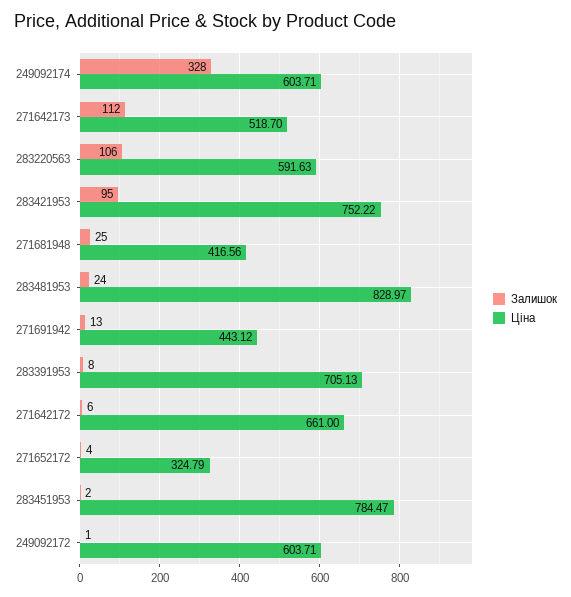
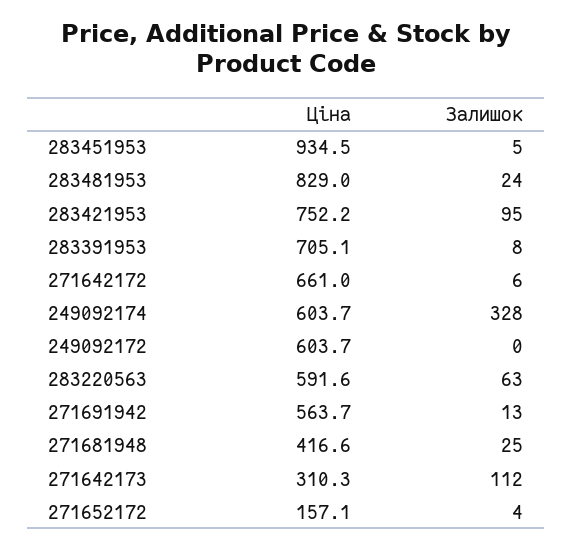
  {
    "Залишок": {
      "249092174": 328,
      "271642173": 112,
-     "283220563": 106,
+     "283220563": 63,
      "283421953": 95,
      "271681948": 25,
      "283481953": 24,
      "271691942": 13,
      "283391953": 8,
      "271642172": 6,
      "271652172": 4,
-     "283451953": 2,
+     "283451953": 5,
-     "249092172": 1
+     "249092172": 0
    },
    "Ціна": {
      "249092174": 603.71,
-     "271642173": 518.7,
+     "271642173": 310.3,
      "283220563": 591.63,
      "283421953": 752.22,
      "271681948": 416.56,
      "283481953": 828.97,
-     "271691942": 443.12,
+     "271691942": 563.7,
      "283391953": 705.13,
      "271642172": 661,
-     "271652172": 324.79,
+     "271652172": 157.1,
-     "283451953": 784.47,
+     "283451953": 934.5,
      "249092172": 603.71
    }
  }

